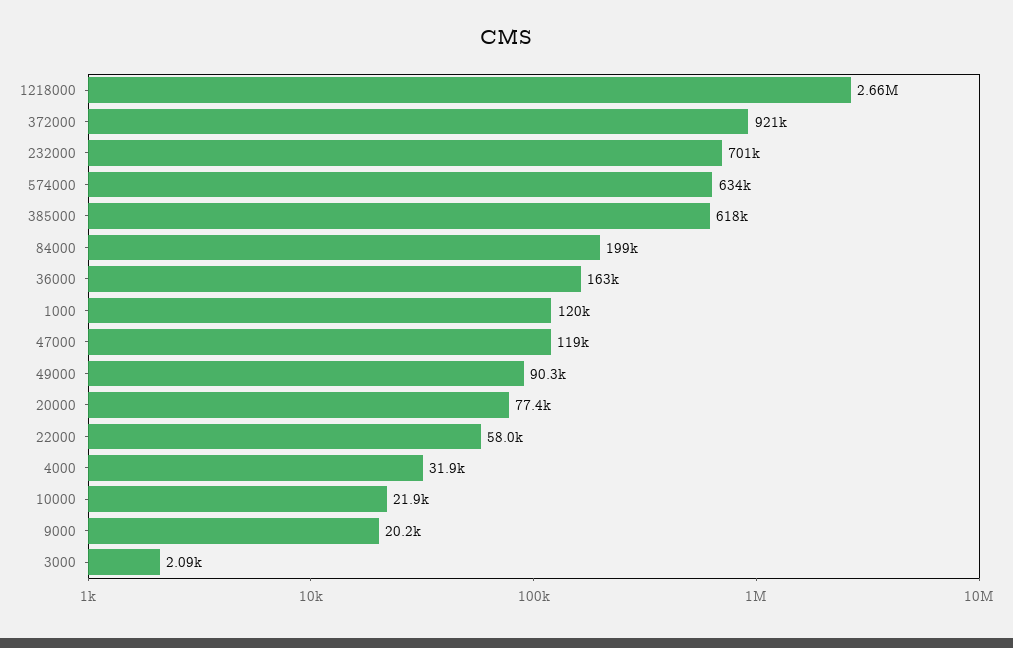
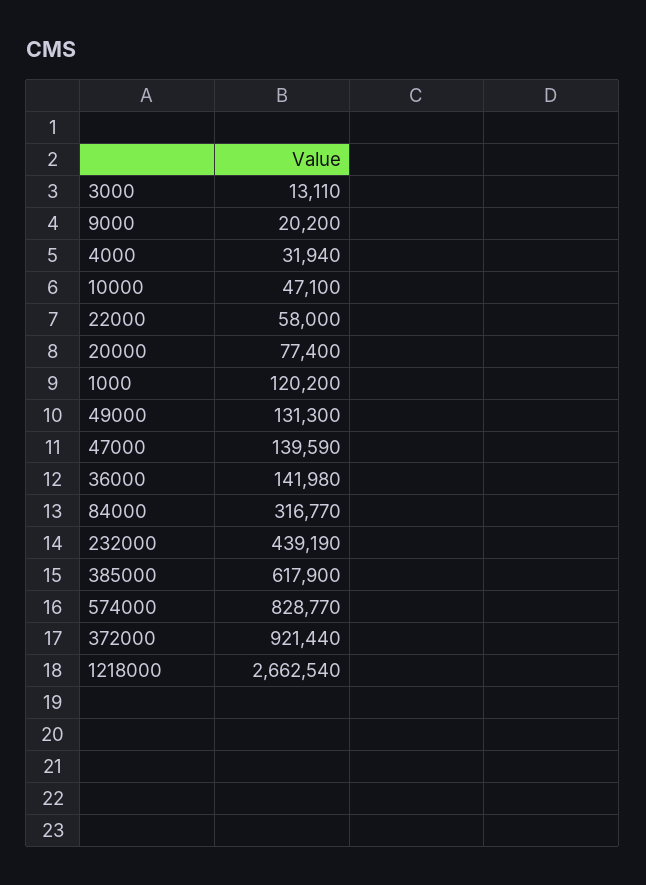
  {
    "1218000": 2662540,
    "372000": 921440,
-   "232000": 701000,
+   "232000": 439190,
-   "574000": 634000,
+   "574000": 828770,
    "385000": 617900,
-   "84000": 199000,
+   "84000": 316770,
-   "36000": 163000,
+   "36000": 141980,
    "1000": 120200,
-   "47000": 119000,
+   "47000": 139590,
-   "49000": 90300,
+   "49000": 131300,
    "20000": 77400,
    "22000": 58000,
    "4000": 31940,
-   "10000": 21900,
+   "10000": 47100,
    "9000": 20200,
-   "3000": 2090
+   "3000": 13110
  }

